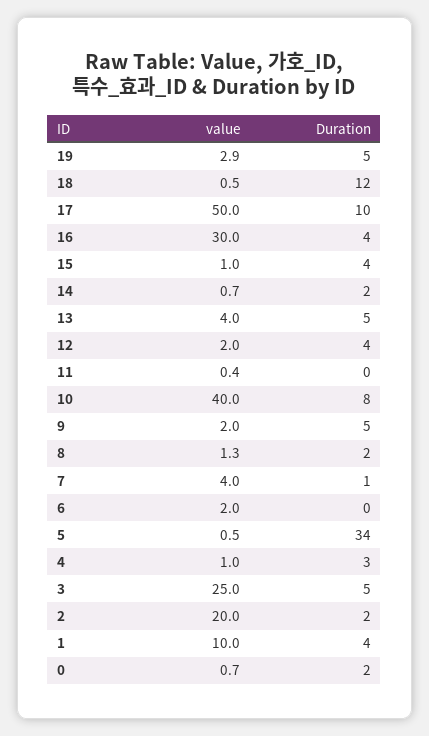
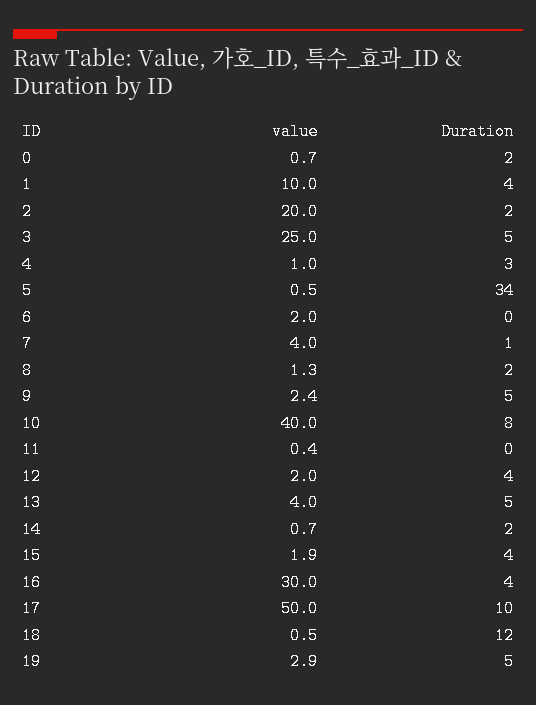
  {
    "value": {
      "19": 2.9,
      "18": 0.5,
      "17": 50,
      "16": 30,
-     "15": 1,
+     "15": 1.9,
      "14": 0.7,
      "13": 4,
      "12": 2,
      "11": 0.4,
      "10": 40,
-     "9": 2,
+     "9": 2.4,
      "8": 1.3,
      "7": 4,
      "6": 2,
      "5": 0.5,
      "4": 1,
      "3": 25,
      "2": 20,
      "1": 10,
      "0": 0.7
    },
    "Duration": {
      "19": 5,
      "18": 12,
      "17": 10,
      "16": 4,
      "15": 4,
      "14": 2,
      "13": 5,
      "12": 4,
      "11": 0,
      "10": 8,
      "9": 5,
      "8": 2,
      "7": 1,
      "6": 0,
      "5": 34,
      "4": 3,
      "3": 5,
      "2": 2,
      "1": 4,
      "0": 2
    }
  }

